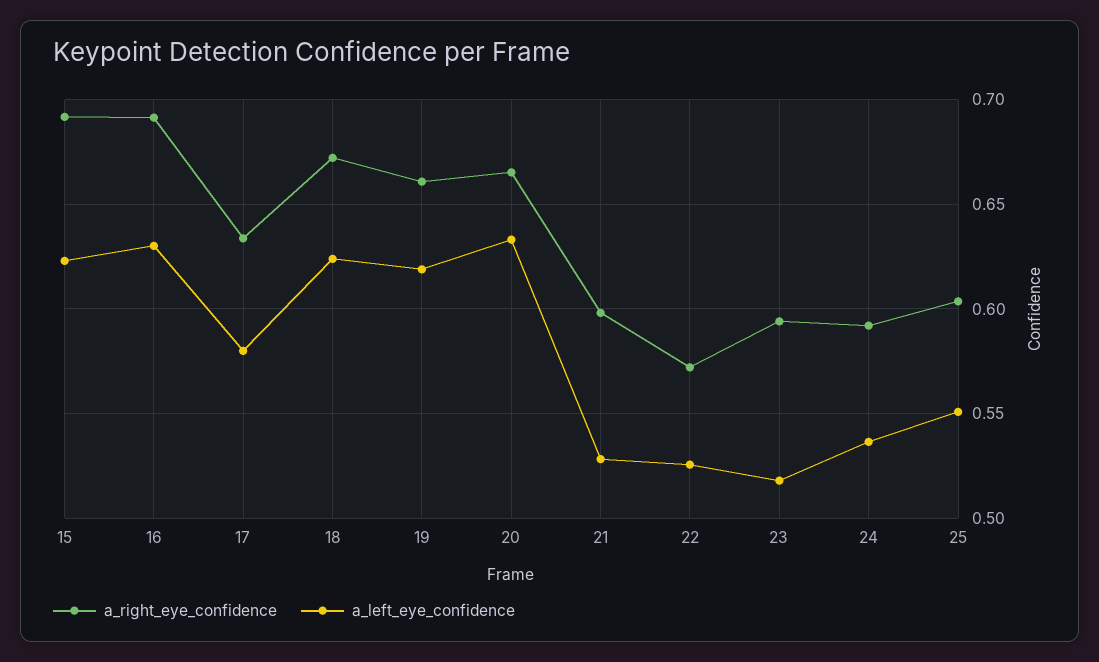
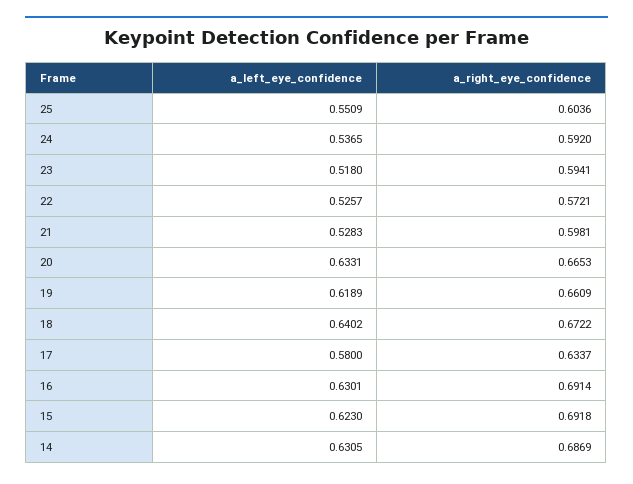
  {
    "a_right_eye_confidence": {
      "15": 0.6918,
      "16": 0.6914,
      "17": 0.6337,
      "18": 0.6722,
      "19": 0.6609,
      "20": 0.6653,
      "21": 0.5981,
      "22": 0.5721,
      "23": 0.5941,
      "24": 0.592,
-     "25": 0.6036
+     "25": 0.6036,
+     "14": 0.6869
    },
    "a_left_eye_confidence": {
      "15": 0.623,
      "16": 0.6301,
      "17": 0.58,
-     "18": 0.625,
+     "18": 0.6402,
      "19": 0.6189,
      "20": 0.6331,
      "21": 0.5283,
      "22": 0.5257,
      "23": 0.518,
      "24": 0.5365,
-     "25": 0.5509
+     "25": 0.5509,
+     "14": 0.6305
    }
  }

